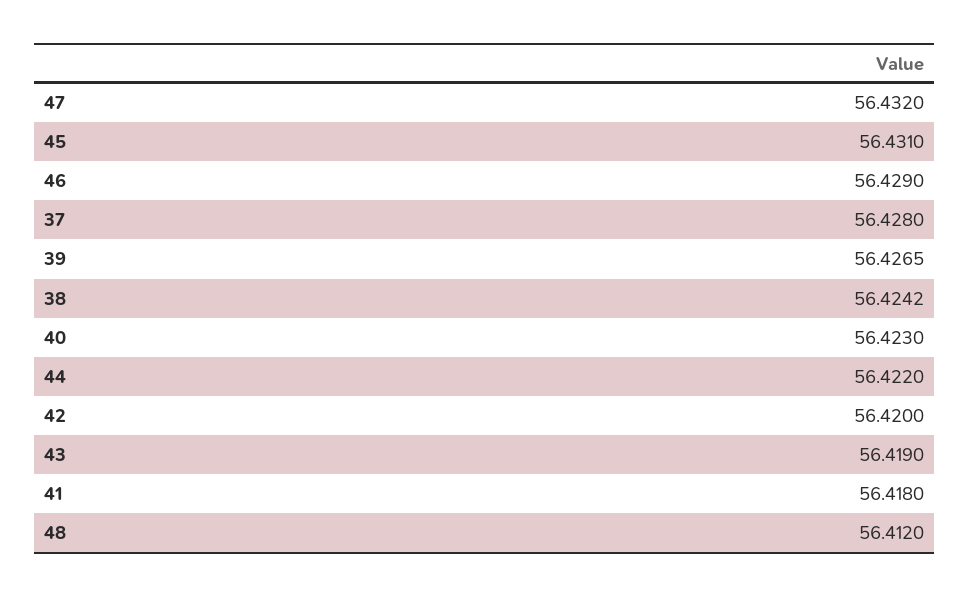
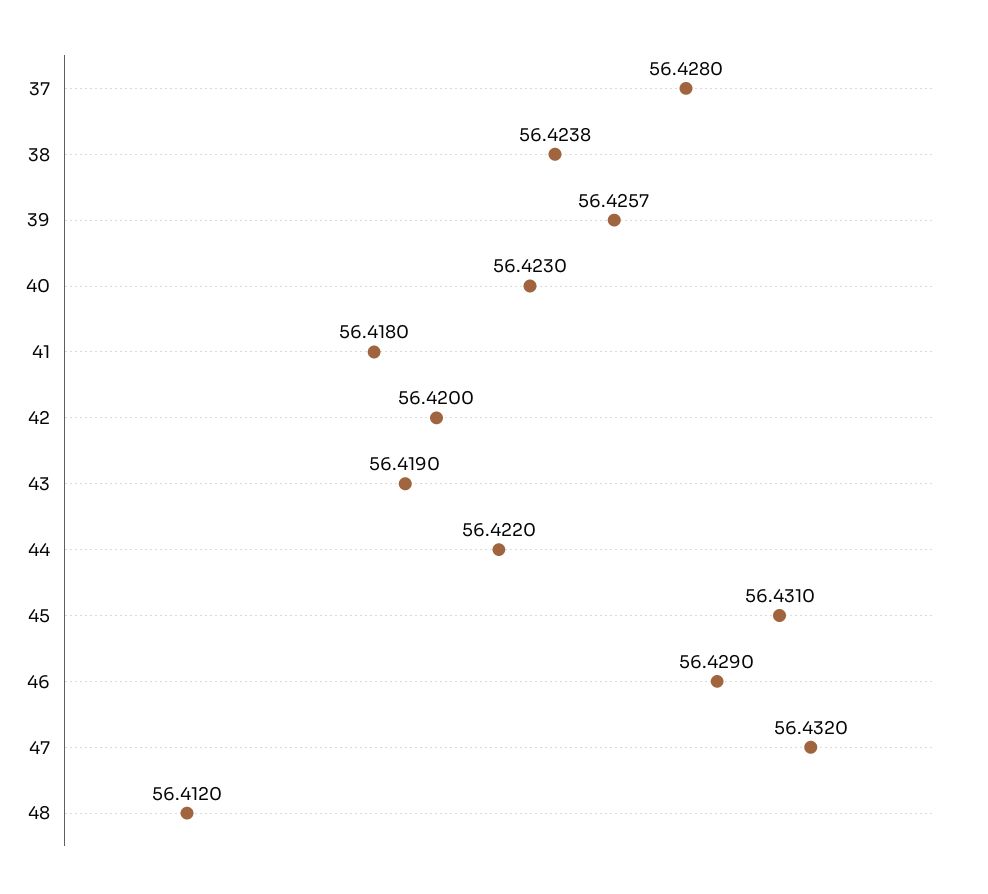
  {
    "47": 56.432,
    "45": 56.431,
    "46": 56.429,
    "37": 56.428,
-   "39": 56.4265,
+   "39": 56.4257,
-   "38": 56.4242,
+   "38": 56.4238,
    "40": 56.423,
    "44": 56.422,
    "42": 56.42,
    "43": 56.419,
    "41": 56.418,
    "48": 56.412
  }

